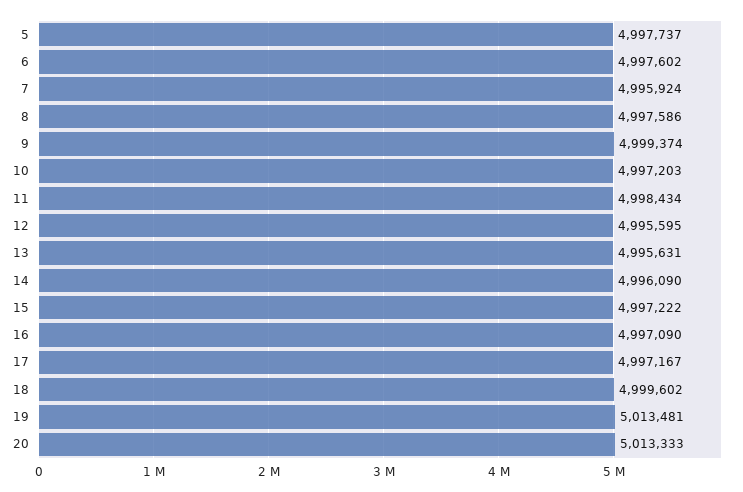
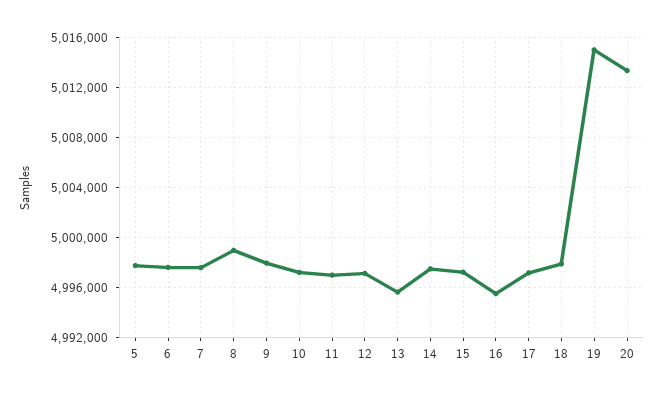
  {
    "5": 4997737,
    "6": 4997602,
-   "7": 4995924,
+   "7": 4997500,
-   "8": 4997586,
+   "8": 4999000,
-   "9": 4999374,
+   "9": 4998000,
    "10": 4997203,
-   "11": 4998434,
+   "11": 4997000,
-   "12": 4995595,
+   "12": 4997000,
    "13": 4995631,
-   "14": 4996090,
+   "14": 4997500,
    "15": 4997222,
-   "16": 4997090,
+   "16": 4995500,
    "17": 4997167,
-   "18": 4999602,
+   "18": 4998000,
-   "19": 5013481,
+   "19": 5015000,
    "20": 5013333
  }

